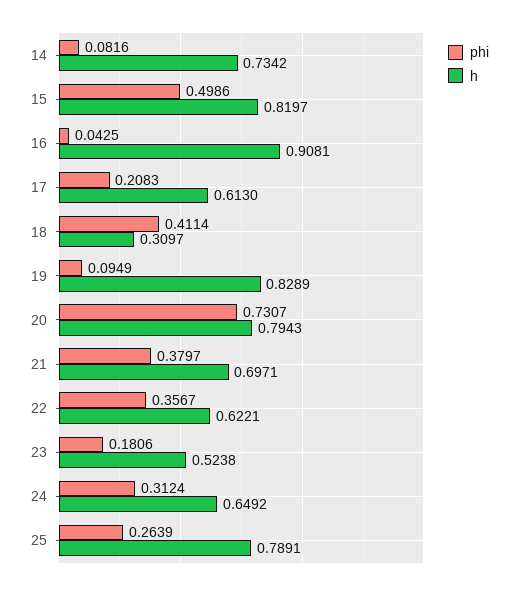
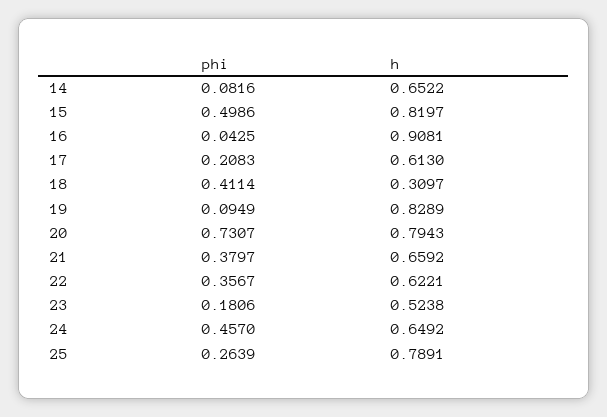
  {
    "phi": {
      "14": 0.0816,
      "15": 0.4986,
      "16": 0.0425,
      "17": 0.2083,
      "18": 0.4114,
      "19": 0.0949,
      "20": 0.7307,
      "21": 0.3797,
      "22": 0.3567,
      "23": 0.1806,
-     "24": 0.3124,
+     "24": 0.457,
      "25": 0.2639
    },
    "h": {
-     "14": 0.7342,
+     "14": 0.6522,
      "15": 0.8197,
      "16": 0.9081,
      "17": 0.613,
      "18": 0.3097,
      "19": 0.8289,
      "20": 0.7943,
-     "21": 0.6971,
+     "21": 0.6592,
      "22": 0.6221,
      "23": 0.5238,
      "24": 0.6492,
      "25": 0.7891
    }
  }

